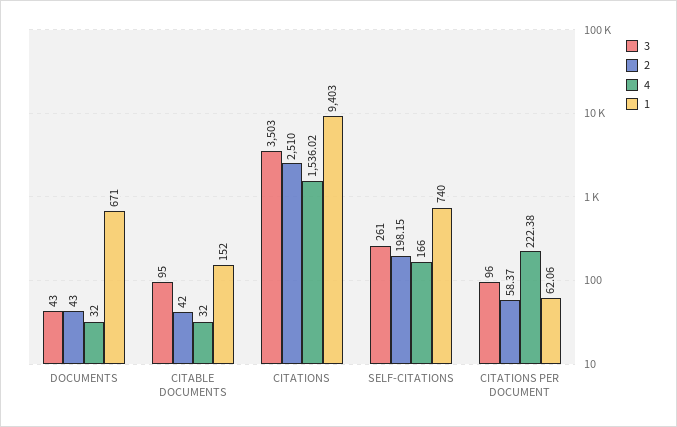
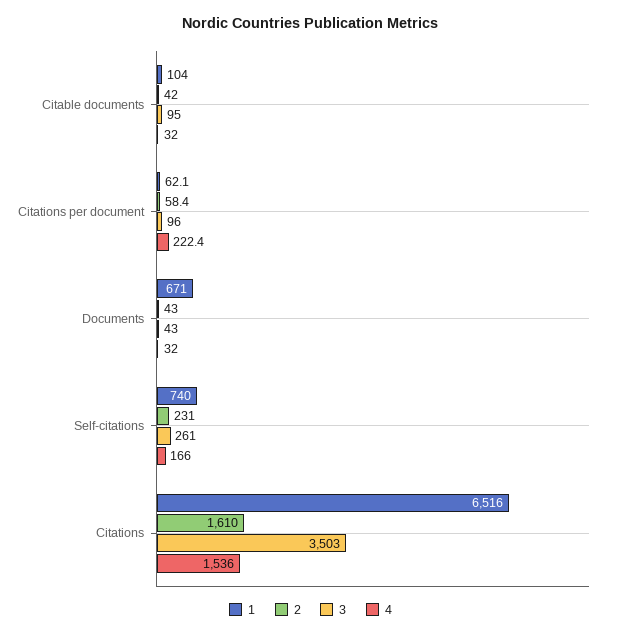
  {
    "3": {
      "DOCUMENTS": 43,
      "CITABLE DOCUMENTS": 95,
      "CITATIONS": 3503,
      "SELF-CITATIONS": 261,
      "CITATIONS PER DOCUMENT": 96
    },
    "2": {
      "DOCUMENTS": 43,
      "CITABLE DOCUMENTS": 42,
-     "CITATIONS": 2510,
+     "CITATIONS": 1610,
-     "SELF-CITATIONS": 198.15,
+     "SELF-CITATIONS": 231,
      "CITATIONS PER DOCUMENT": 58.37
    },
    "4": {
      "DOCUMENTS": 32,
      "CITABLE DOCUMENTS": 32,
      "CITATIONS": 1536.02,
      "SELF-CITATIONS": 166,
      "CITATIONS PER DOCUMENT": 222.38
    },
    "1": {
      "DOCUMENTS": 671,
-     "CITABLE DOCUMENTS": 152,
+     "CITABLE DOCUMENTS": 104,
-     "CITATIONS": 9403,
+     "CITATIONS": 6516,
      "SELF-CITATIONS": 740,
      "CITATIONS PER DOCUMENT": 62.06
    }
  }

